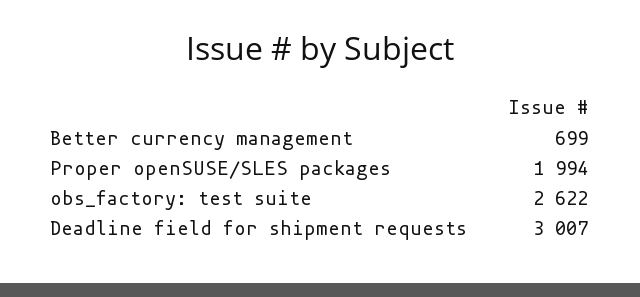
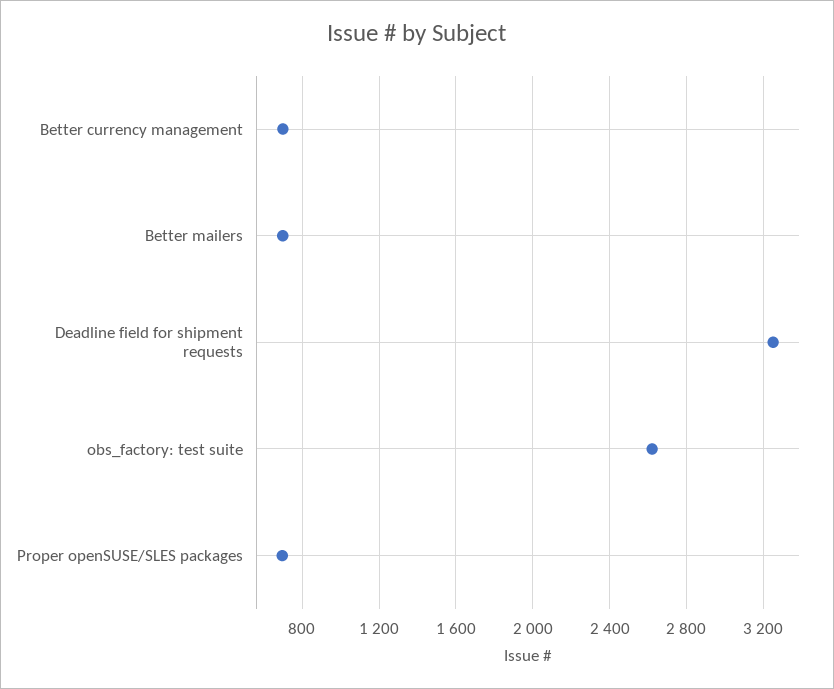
  {
    "Better currency management": 699,
-   "Proper openSUSE/SLES packages": 1994,
+   "Proper openSUSE/SLES packages": 700,
    "obs_factory: test suite": 2622,
-   "Deadline field for shipment requests": 3007
+   "Deadline field for shipment requests": 3250,
+   "Better mailers": 700
  }

